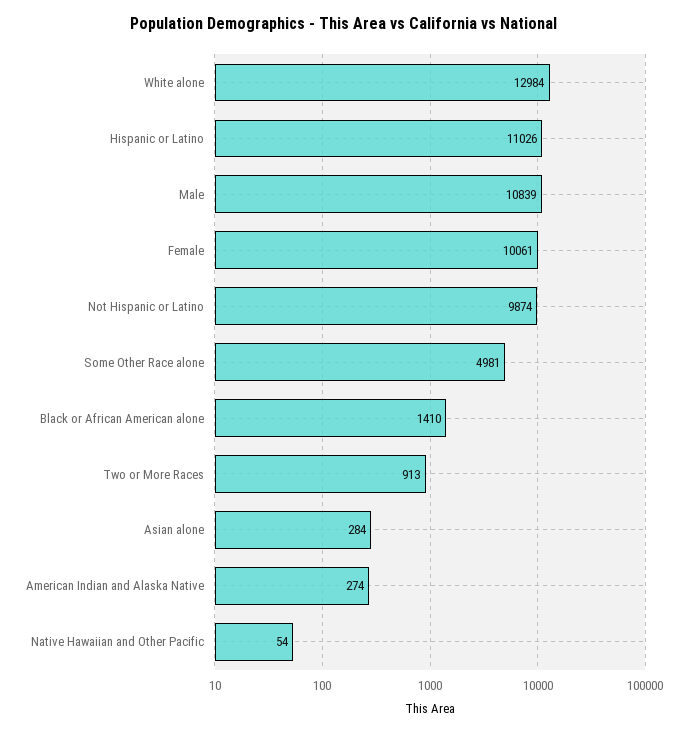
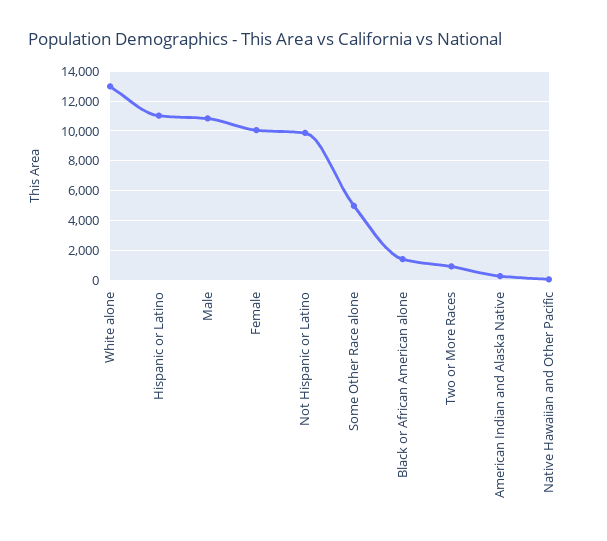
  {
    "White alone": 12984,
    "Hispanic or Latino": 11026,
    "Male": 10839,
    "Female": 10061,
    "Not Hispanic or Latino": 9874,
    "Some Other Race alone": 4981,
    "Black or African American alone": 1410,
    "Two or More Races": 913,
-   "Asian alone": 284,
    "American Indian and Alaska Native": 274,
    "Native Hawaiian and Other Pacific": 54
  }

